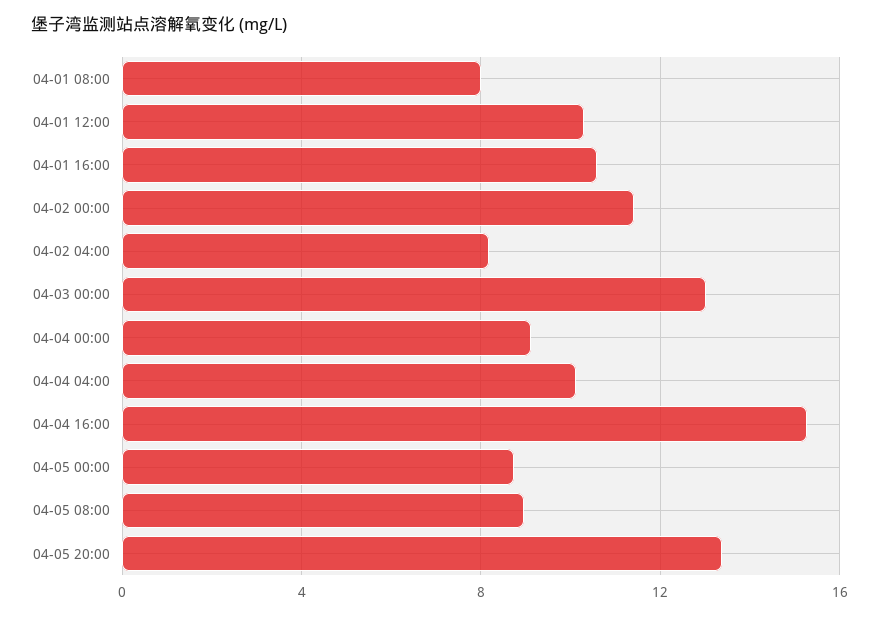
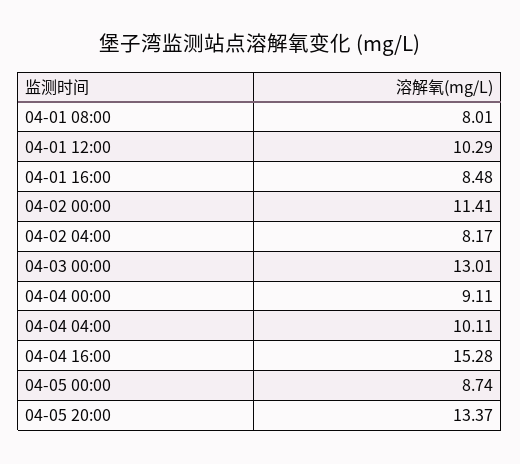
  {
    "04-01 08:00": 8.01,
    "04-01 12:00": 10.29,
-   "04-01 16:00": 10.5,
+   "04-01 16:00": 8.48,
    "04-02 00:00": 11.41,
    "04-02 04:00": 8.17,
    "04-03 00:00": 13.01,
    "04-04 00:00": 9.11,
    "04-04 04:00": 10.11,
    "04-04 16:00": 15.28,
    "04-05 00:00": 8.74,
-   "04-05 08:00": 9,
    "04-05 20:00": 13.37
  }

